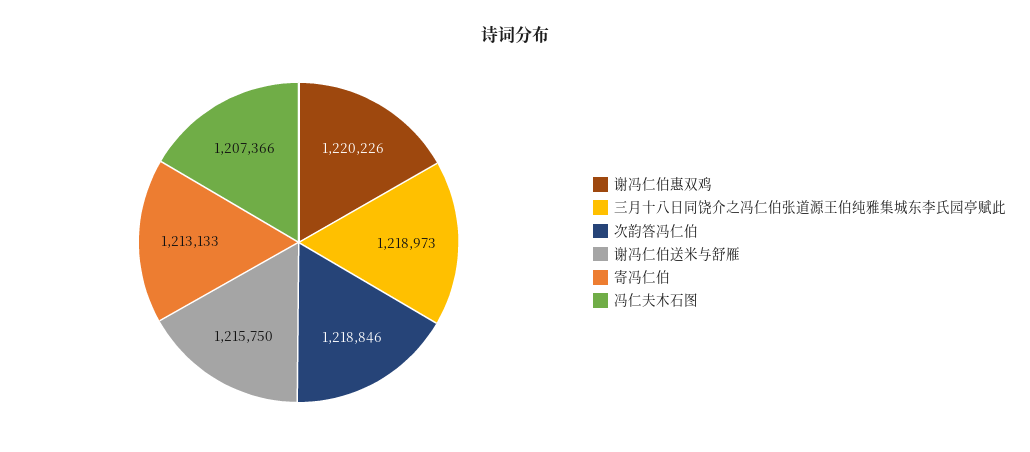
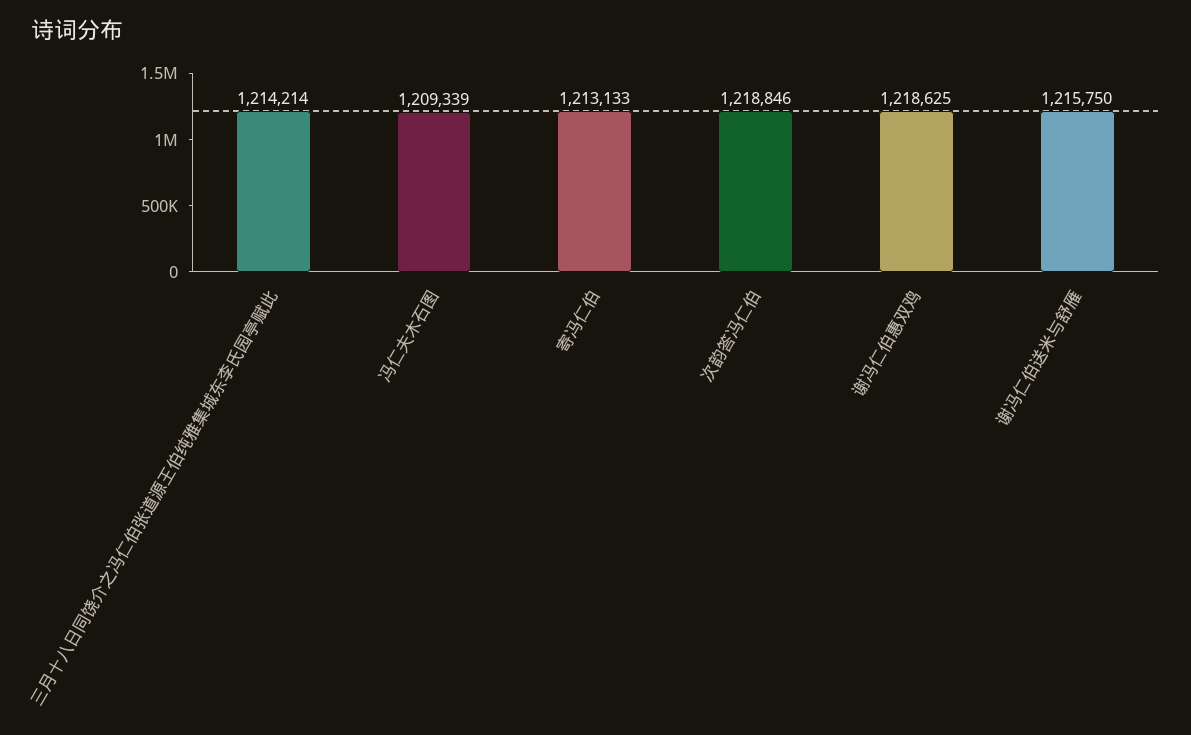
  {
-   "谢冯仁伯惠双鸡": 1220226,
+   "谢冯仁伯惠双鸡": 1218625,
-   "三月十八日同饶介之冯仁伯张道源王伯纯雅集城东李氏园亭赋此": 1218973,
+   "三月十八日同饶介之冯仁伯张道源王伯纯雅集城东李氏园亭赋此": 1214214,
    "次韵答冯仁伯": 1218846,
    "谢冯仁伯送米与舒雁": 1215750,
    "寄冯仁伯": 1213133,
-   "冯仁夫木石图": 1207366
+   "冯仁夫木石图": 1209339
  }

